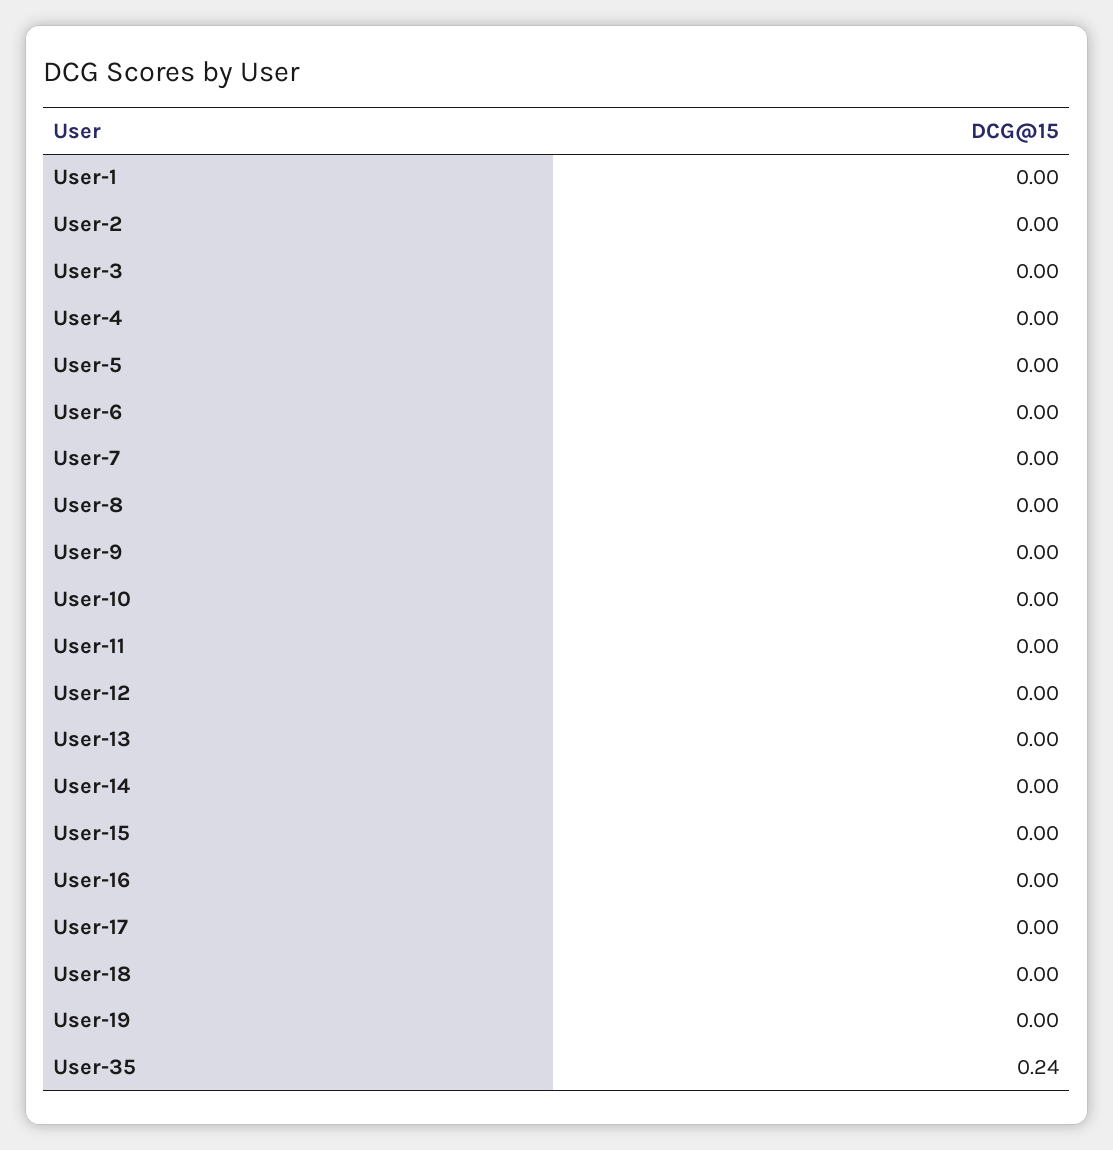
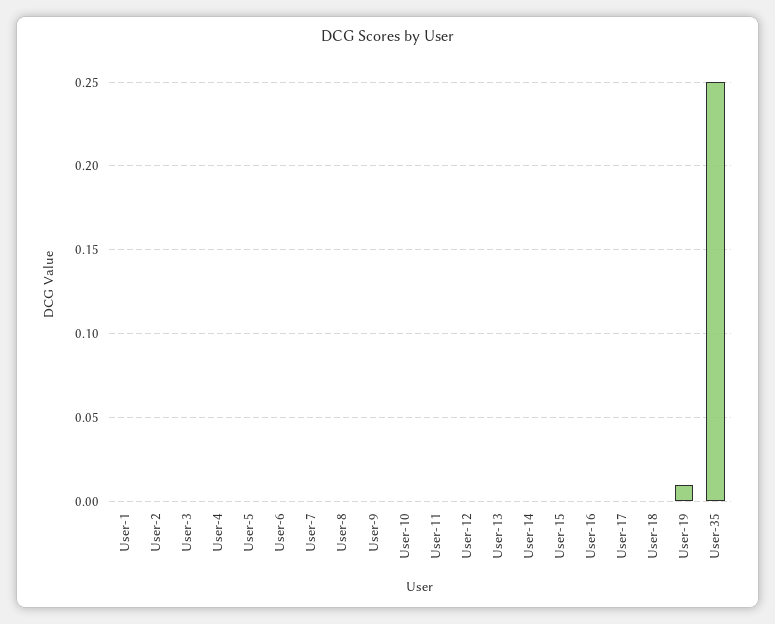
  {
    "User-1": 0,
    "User-2": 0,
    "User-3": 0,
    "User-4": 0,
    "User-5": 0,
    "User-6": 0,
    "User-7": 0,
    "User-8": 0,
    "User-9": 0,
    "User-10": 0,
    "User-11": 0,
    "User-12": 0,
    "User-13": 0,
    "User-14": 0,
    "User-15": 0,
    "User-16": 0,
    "User-17": 0,
    "User-18": 0,
-   "User-19": 0,
+   "User-19": 0.01,
-   "User-35": 0.24
+   "User-35": 0.25
  }

